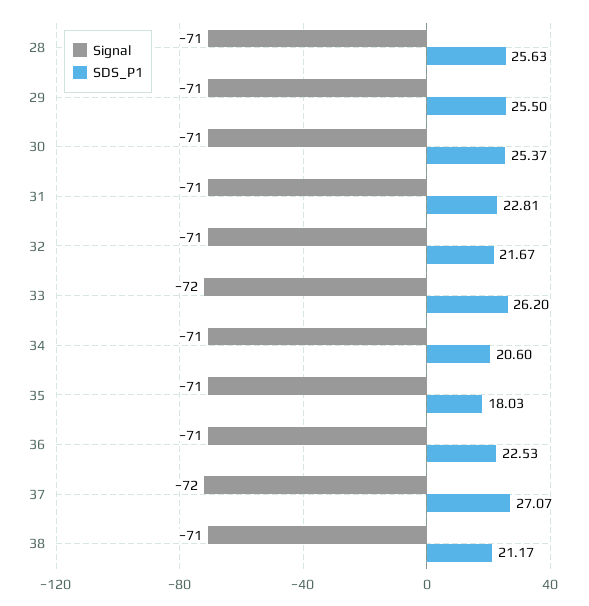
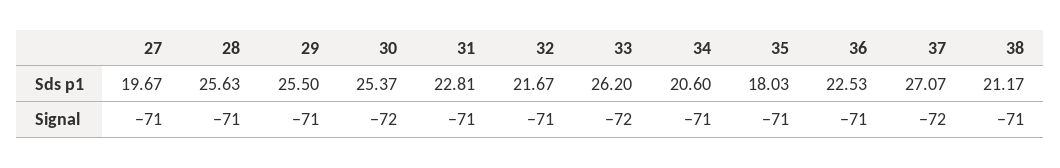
  {
    "Signal": {
      "28": -71,
      "29": -71,
-     "30": -71,
+     "30": -72,
      "31": -71,
      "32": -71,
      "33": -72,
      "34": -71,
      "35": -71,
      "36": -71,
      "37": -72,
-     "38": -71
+     "38": -71,
+     "27": -71
    },
    "SDS_P1": {
      "28": 25.63,
      "29": 25.5,
      "30": 25.37,
      "31": 22.81,
      "32": 21.67,
      "33": 26.2,
      "34": 20.6,
      "35": 18.03,
      "36": 22.53,
      "37": 27.07,
-     "38": 21.17
+     "38": 21.17,
+     "27": 19.67
    }
  }

